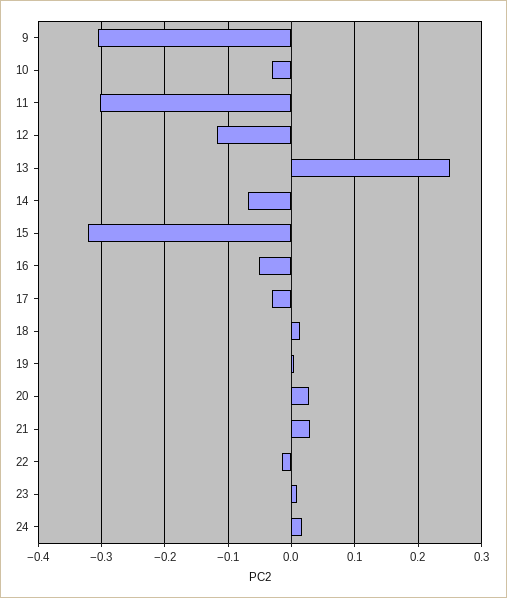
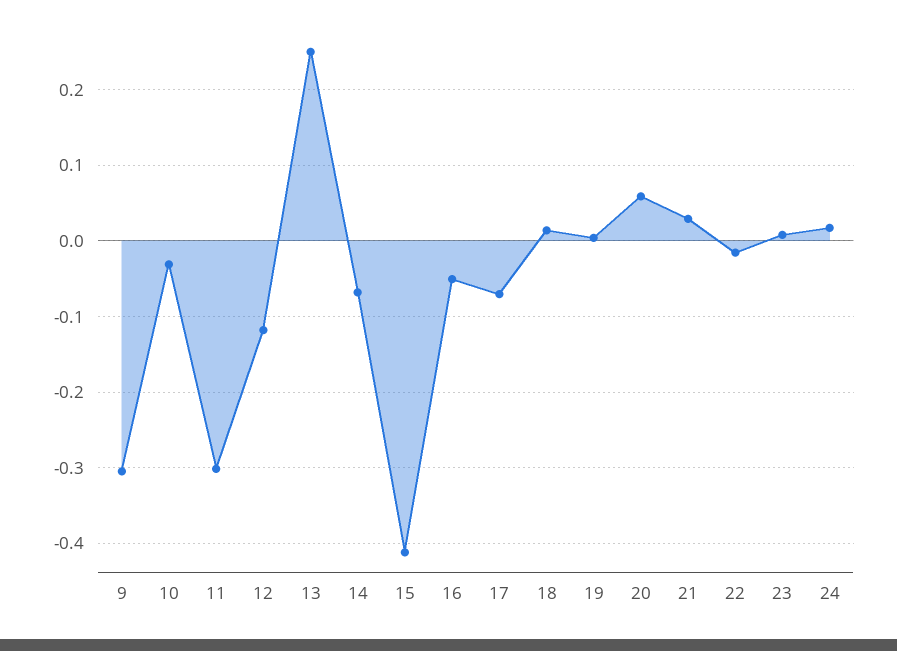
  {
    "9": -0.31,
    "10": -0.03,
    "11": -0.3,
    "12": -0.12,
    "13": 0.25,
    "14": -0.07,
-   "15": -0.32,
+   "15": -0.41,
    "16": -0.05,
-   "17": -0.03,
+   "17": -0.07,
    "18": 0.01,
    "19": 0,
-   "20": 0.03,
+   "20": 0.06,
    "21": 0.03,
    "22": -0.02,
    "23": 0.01,
    "24": 0.02
  }

